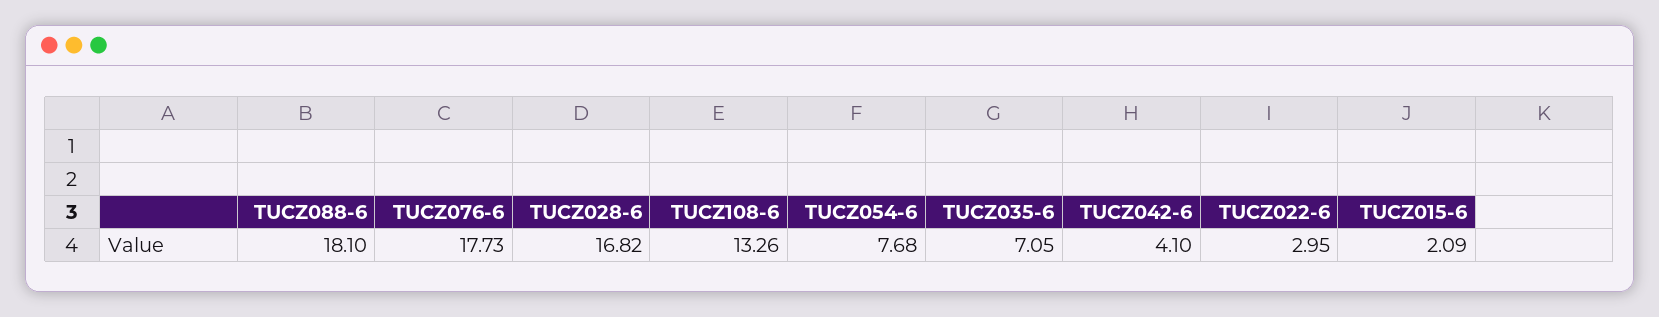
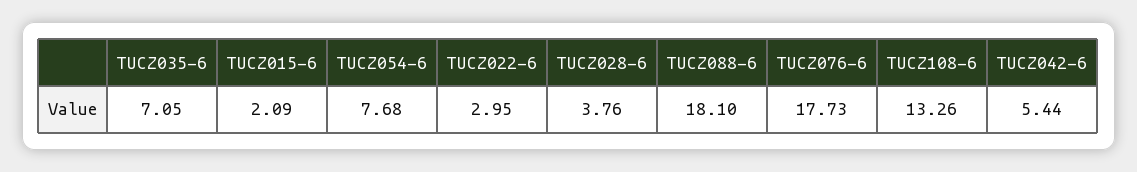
  {
    "TUCZ088-6": 18.1,
    "TUCZ076-6": 17.73,
-   "TUCZ028-6": 16.82,
+   "TUCZ028-6": 3.76,
    "TUCZ108-6": 13.26,
    "TUCZ054-6": 7.68,
    "TUCZ035-6": 7.05,
-   "TUCZ042-6": 4.1,
+   "TUCZ042-6": 5.44,
    "TUCZ022-6": 2.95,
    "TUCZ015-6": 2.09
  }

